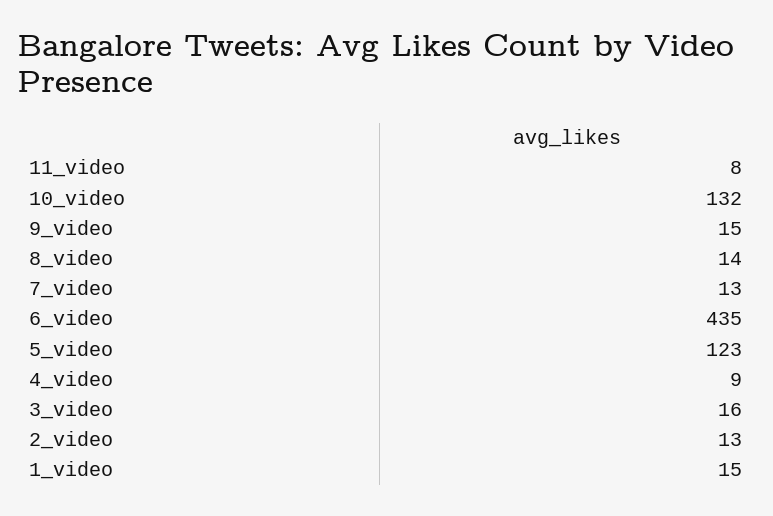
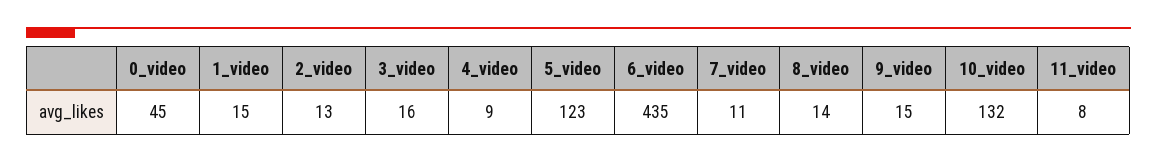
  {
    "11_video": 8,
    "10_video": 132,
    "9_video": 15,
    "8_video": 14,
-   "7_video": 13,
+   "7_video": 11,
    "6_video": 435,
    "5_video": 123,
    "4_video": 9,
    "3_video": 16,
    "2_video": 13,
-   "1_video": 15
+   "1_video": 15,
+   "0_video": 45
  }

